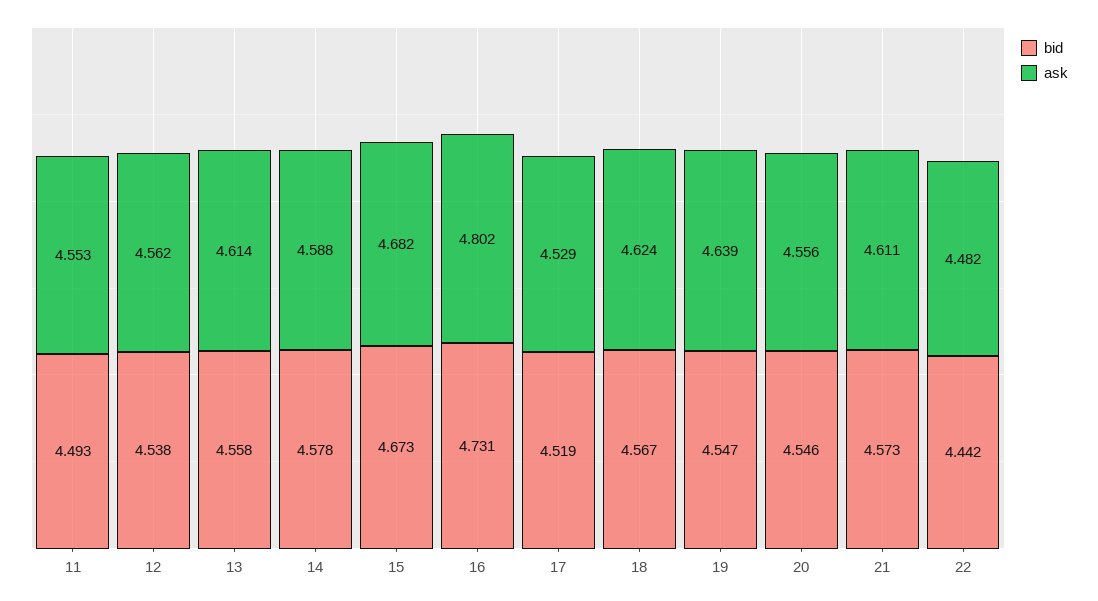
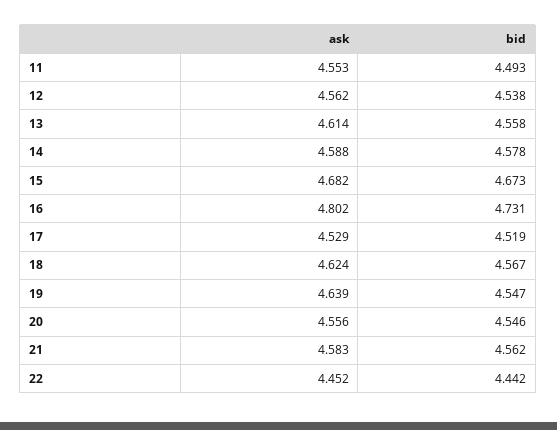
  {
    "bid": {
      "11": 4.493,
      "12": 4.538,
      "13": 4.558,
      "14": 4.578,
      "15": 4.673,
      "16": 4.731,
      "17": 4.519,
      "18": 4.567,
      "19": 4.547,
      "20": 4.546,
-     "21": 4.573,
+     "21": 4.562,
      "22": 4.442
    },
    "ask": {
      "11": 4.553,
      "12": 4.562,
      "13": 4.614,
      "14": 4.588,
      "15": 4.682,
      "16": 4.802,
      "17": 4.529,
      "18": 4.624,
      "19": 4.639,
      "20": 4.556,
-     "21": 4.611,
+     "21": 4.583,
-     "22": 4.482
+     "22": 4.452
    }
  }

